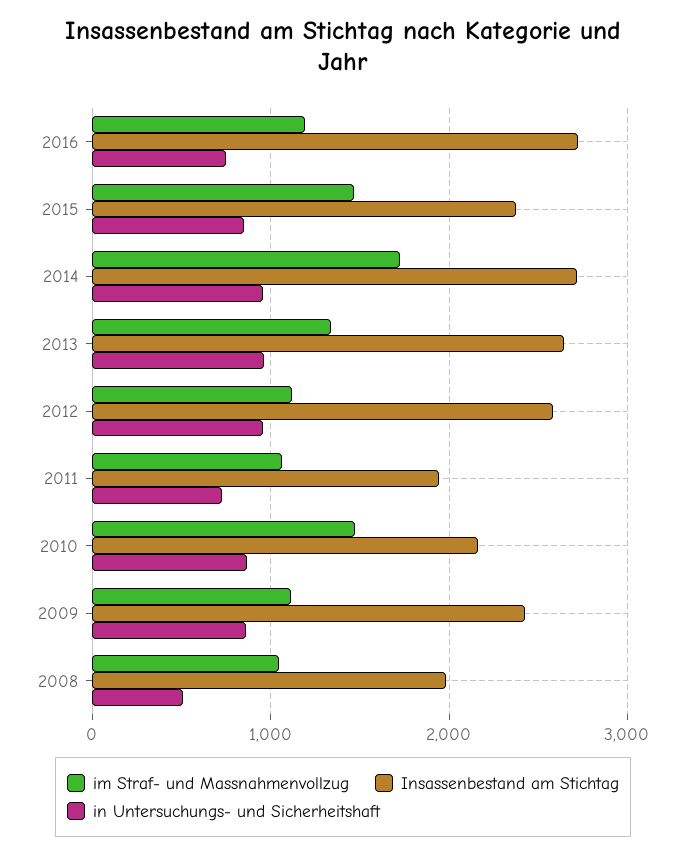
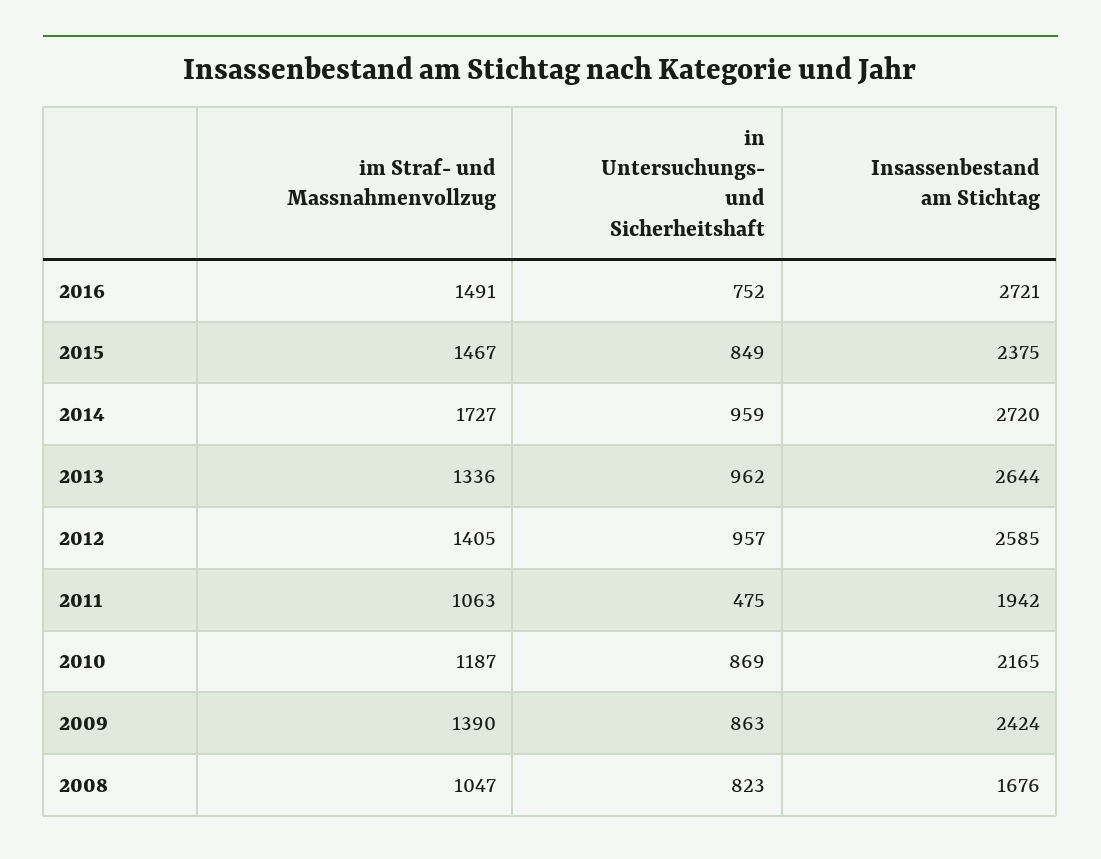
  {
    "im Straf- und Massnahmenvollzug": {
-     "2016": 1200,
+     "2016": 1491,
      "2015": 1467,
      "2014": 1727,
      "2013": 1336,
-     "2012": 1100,
+     "2012": 1405,
      "2011": 1063,
-     "2010": 1500,
+     "2010": 1187,
-     "2009": 1100,
+     "2009": 1390,
      "2008": 1047
    },
    "Insassenbestand am Stichtag": {
      "2016": 2721,
      "2015": 2375,
      "2014": 2720,
      "2013": 2644,
      "2012": 2585,
      "2011": 1942,
      "2010": 2165,
      "2009": 2424,
-     "2008": 2000
+     "2008": 1676
    },
    "in Untersuchungs- und Sicherheitshaft": {
      "2016": 752,
      "2015": 849,
      "2014": 959,
      "2013": 962,
      "2012": 957,
-     "2011": 700,
+     "2011": 475,
      "2010": 869,
      "2009": 863,
-     "2008": 500
+     "2008": 823
    }
  }

